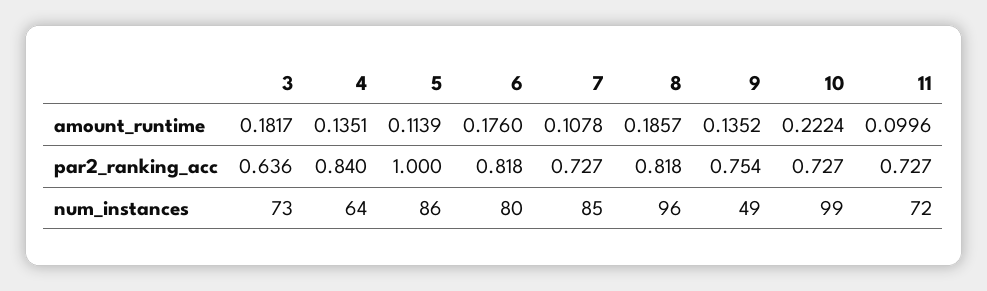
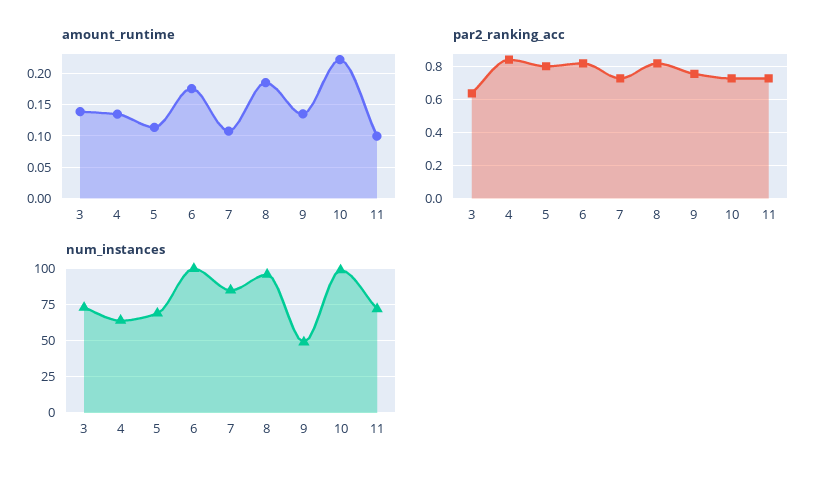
  {
    "amount_runtime": {
-     "3": 0.1817,
+     "3": 0.14,
      "4": 0.1351,
      "5": 0.1139,
      "6": 0.176,
      "7": 0.1078,
      "8": 0.1857,
      "9": 0.1352,
      "10": 0.2224,
      "11": 0.0996
    },
    "par2_ranking_acc": {
      "3": 0.636,
      "4": 0.84,
-     "5": 1,
+     "5": 0.8,
      "6": 0.818,
      "7": 0.727,
      "8": 0.818,
      "9": 0.754,
      "10": 0.727,
      "11": 0.727
    },
    "num_instances": {
      "3": 73,
      "4": 64,
-     "5": 86,
+     "5": 70,
-     "6": 80,
+     "6": 100,
      "7": 85,
      "8": 96,
      "9": 49,
      "10": 99,
      "11": 72
    }
  }

